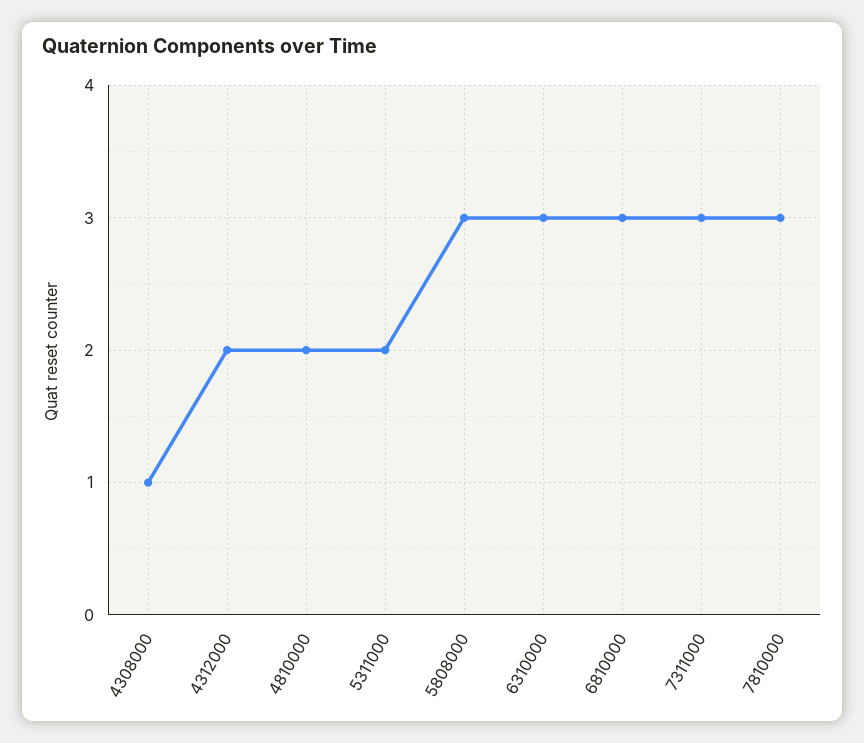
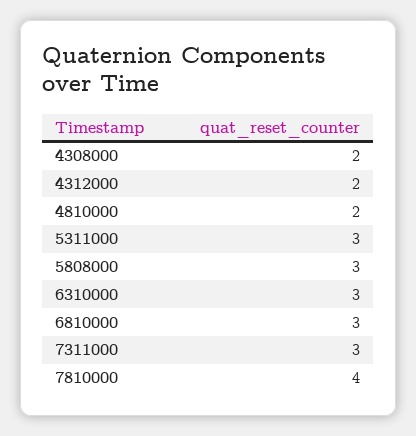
  {
-   "4308000": 1,
+   "4308000": 2,
    "4312000": 2,
    "4810000": 2,
-   "5311000": 2,
+   "5311000": 3,
    "5808000": 3,
    "6310000": 3,
    "6810000": 3,
    "7311000": 3,
-   "7810000": 3
+   "7810000": 4
  }

